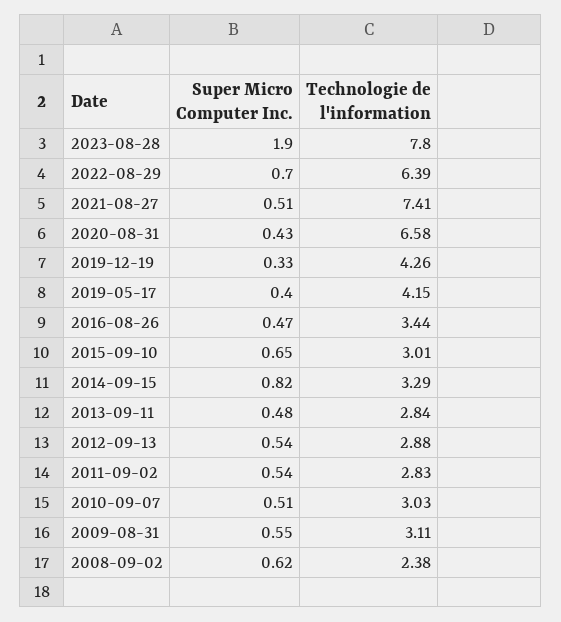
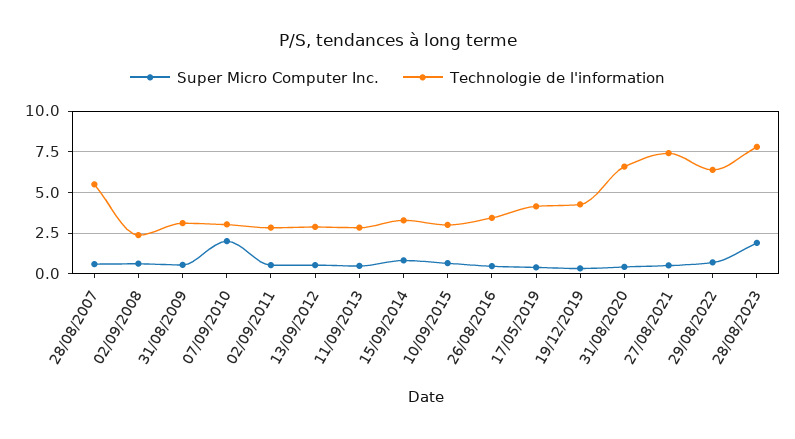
  {
    "Super Micro Computer Inc.": {
      "2023-08-28": 1.9,
      "2022-08-29": 0.7,
      "2021-08-27": 0.51,
      "2020-08-31": 0.43,
      "2019-12-19": 0.33,
      "2019-05-17": 0.4,
      "2016-08-26": 0.47,
      "2015-09-10": 0.65,
      "2014-09-15": 0.82,
      "2013-09-11": 0.48,
      "2012-09-13": 0.54,
      "2011-09-02": 0.54,
-     "2010-09-07": 0.51,
+     "2010-09-07": 2,
      "2009-08-31": 0.55,
-     "2008-09-02": 0.62
+     "2008-09-02": 0.62,
+     "28/08/2007": 0.5
    },
    "Technologie de l'information": {
      "2023-08-28": 7.8,
      "2022-08-29": 6.39,
      "2021-08-27": 7.41,
      "2020-08-31": 6.58,
      "2019-12-19": 4.26,
      "2019-05-17": 4.15,
      "2016-08-26": 3.44,
      "2015-09-10": 3.01,
      "2014-09-15": 3.29,
      "2013-09-11": 2.84,
      "2012-09-13": 2.88,
      "2011-09-02": 2.83,
      "2010-09-07": 3.03,
      "2009-08-31": 3.11,
-     "2008-09-02": 2.38
+     "2008-09-02": 2.38,
+     "28/08/2007": 5.5
    }
  }

